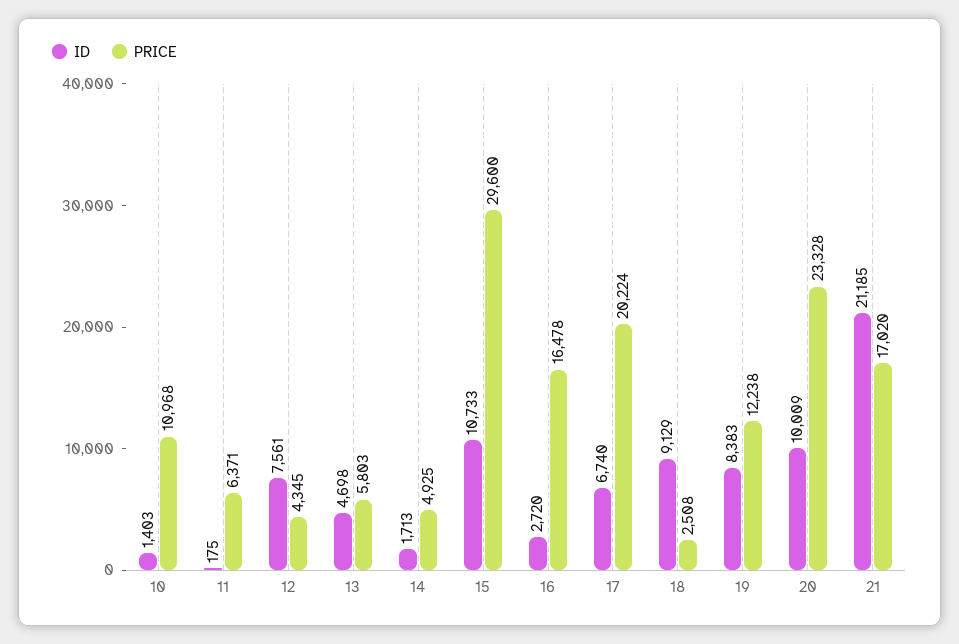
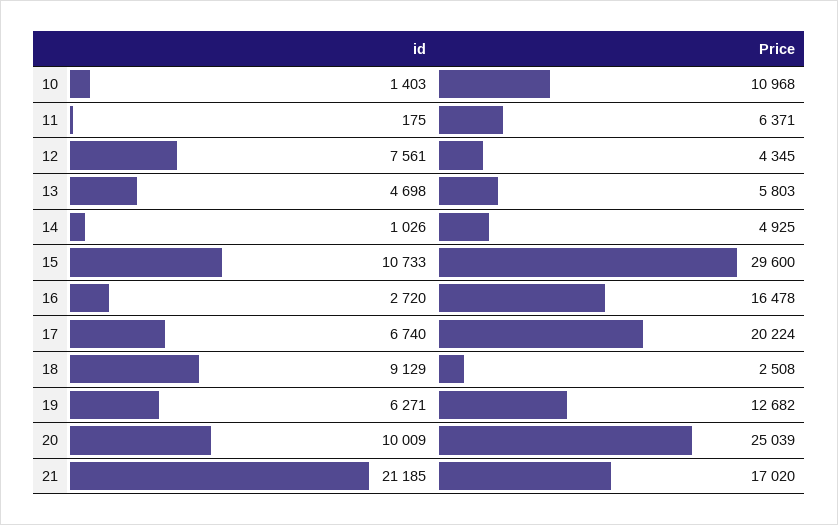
  {
    "ID": {
      "10": 1403,
      "11": 175,
      "12": 7561,
      "13": 4698,
-     "14": 1713,
+     "14": 1026,
      "15": 10733,
      "16": 2720,
      "17": 6740,
      "18": 9129,
-     "19": 8383,
+     "19": 6271,
      "20": 10009,
      "21": 21185
    },
    "PRICE": {
      "10": 10968,
      "11": 6371,
      "12": 4345,
      "13": 5803,
      "14": 4925,
      "15": 29600,
      "16": 16478,
      "17": 20224,
      "18": 2508,
-     "19": 12238,
+     "19": 12682,
-     "20": 23328,
+     "20": 25039,
      "21": 17020
    }
  }

